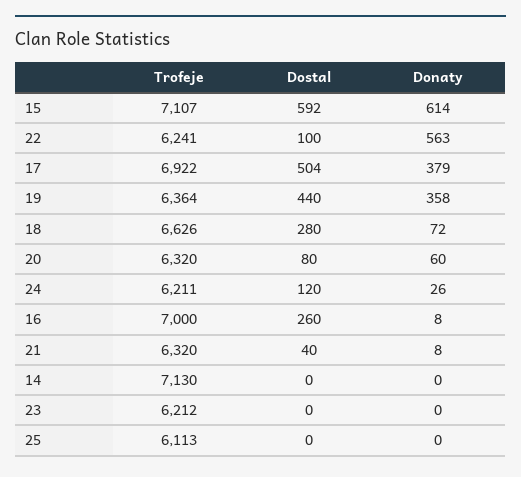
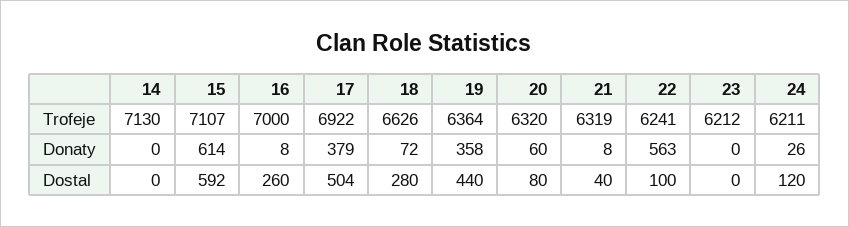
  {
    "Trofeje": {
      "15": 7107,
      "22": 6241,
      "17": 6922,
      "19": 6364,
      "18": 6626,
      "20": 6320,
      "24": 6211,
      "16": 7000,
-     "21": 6320,
+     "21": 6319,
      "14": 7130,
-     "23": 6212,
+     "23": 6212
-     "25": 6113
    },
    "Dostal": {
      "15": 592,
      "22": 100,
      "17": 504,
      "19": 440,
      "18": 280,
      "20": 80,
      "24": 120,
      "16": 260,
      "21": 40,
      "14": 0,
-     "23": 0,
+     "23": 0
-     "25": 0
    },
    "Donaty": {
      "15": 614,
      "22": 563,
      "17": 379,
      "19": 358,
      "18": 72,
      "20": 60,
      "24": 26,
      "16": 8,
      "21": 8,
      "14": 0,
-     "23": 0,
+     "23": 0
-     "25": 0
    }
  }

